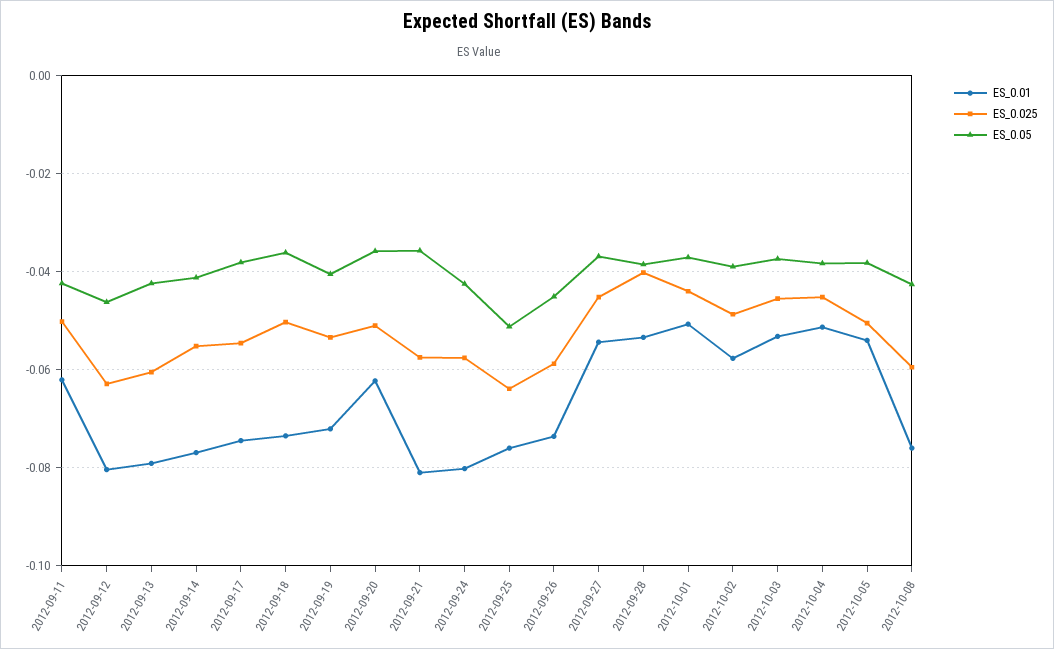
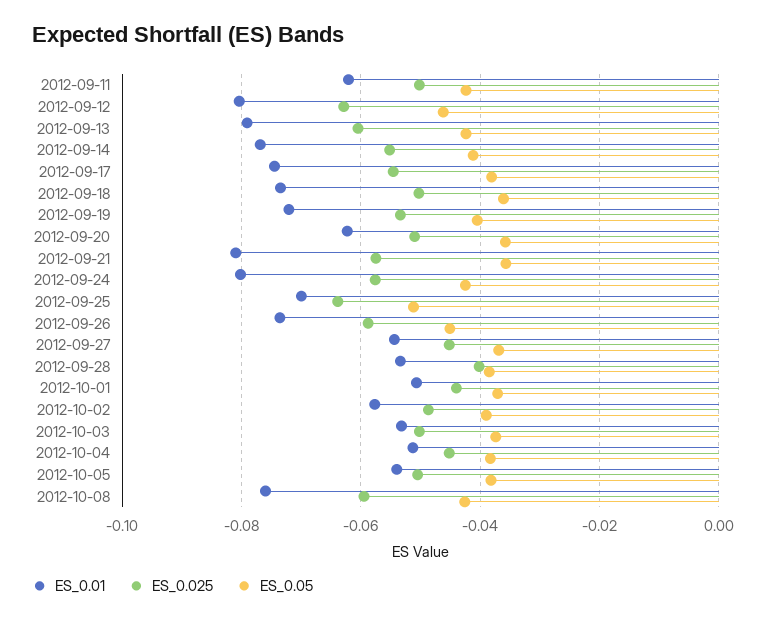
  {
    "ES_0.01": {
      "2012-09-11": -0.062,
      "2012-09-12": -0.08,
      "2012-09-13": -0.08,
      "2012-09-14": -0.076,
      "2012-09-17": -0.074,
      "2012-09-18": -0.074,
      "2012-09-19": -0.072,
      "2012-09-20": -0.062,
      "2012-09-21": -0.082,
      "2012-09-24": -0.08,
-     "2012-09-25": -0.076,
+     "2012-09-25": -0.07,
      "2012-09-26": -0.074,
      "2012-09-27": -0.054,
      "2012-09-28": -0.054,
      "2012-10-01": -0.05,
      "2012-10-02": -0.058,
      "2012-10-03": -0.054,
      "2012-10-04": -0.052,
      "2012-10-05": -0.054,
      "2012-10-08": -0.076
    },
    "ES_0.025": {
      "2012-09-11": -0.05,
      "2012-09-12": -0.062,
      "2012-09-13": -0.06,
      "2012-09-14": -0.056,
      "2012-09-17": -0.054,
      "2012-09-18": -0.05,
      "2012-09-19": -0.054,
      "2012-09-20": -0.052,
      "2012-09-21": -0.058,
      "2012-09-24": -0.058,
      "2012-09-25": -0.064,
      "2012-09-26": -0.058,
      "2012-09-27": -0.046,
      "2012-09-28": -0.04,
      "2012-10-01": -0.044,
      "2012-10-02": -0.048,
-     "2012-10-03": -0.046,
+     "2012-10-03": -0.05,
      "2012-10-04": -0.046,
      "2012-10-05": -0.05,
      "2012-10-08": -0.06
    },
    "ES_0.05": {
      "2012-09-11": -0.042,
      "2012-09-12": -0.046,
      "2012-09-13": -0.042,
      "2012-09-14": -0.042,
      "2012-09-17": -0.038,
      "2012-09-18": -0.036,
      "2012-09-19": -0.04,
      "2012-09-20": -0.036,
      "2012-09-21": -0.036,
      "2012-09-24": -0.042,
      "2012-09-25": -0.052,
      "2012-09-26": -0.046,
      "2012-09-27": -0.036,
      "2012-09-28": -0.038,
      "2012-10-01": -0.038,
      "2012-10-02": -0.04,
      "2012-10-03": -0.038,
      "2012-10-04": -0.038,
      "2012-10-05": -0.038,
      "2012-10-08": -0.042
    }
  }

